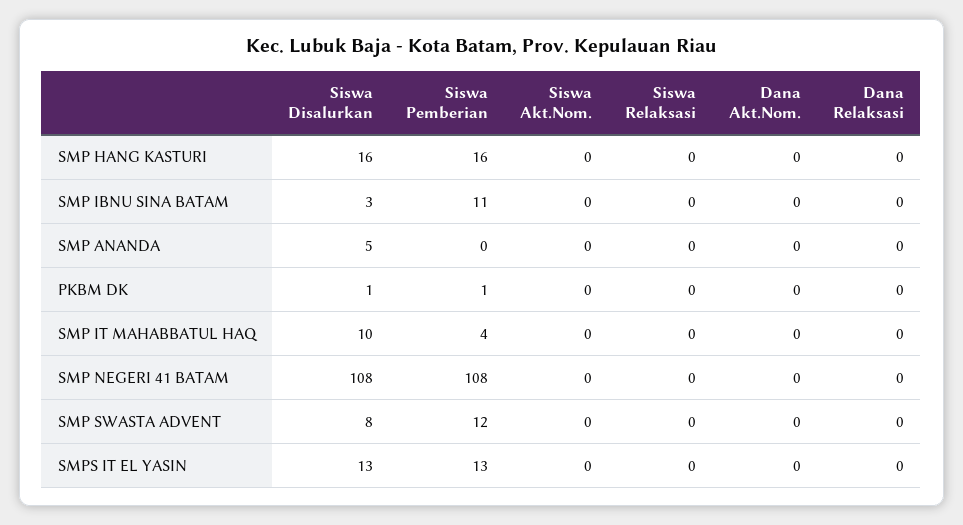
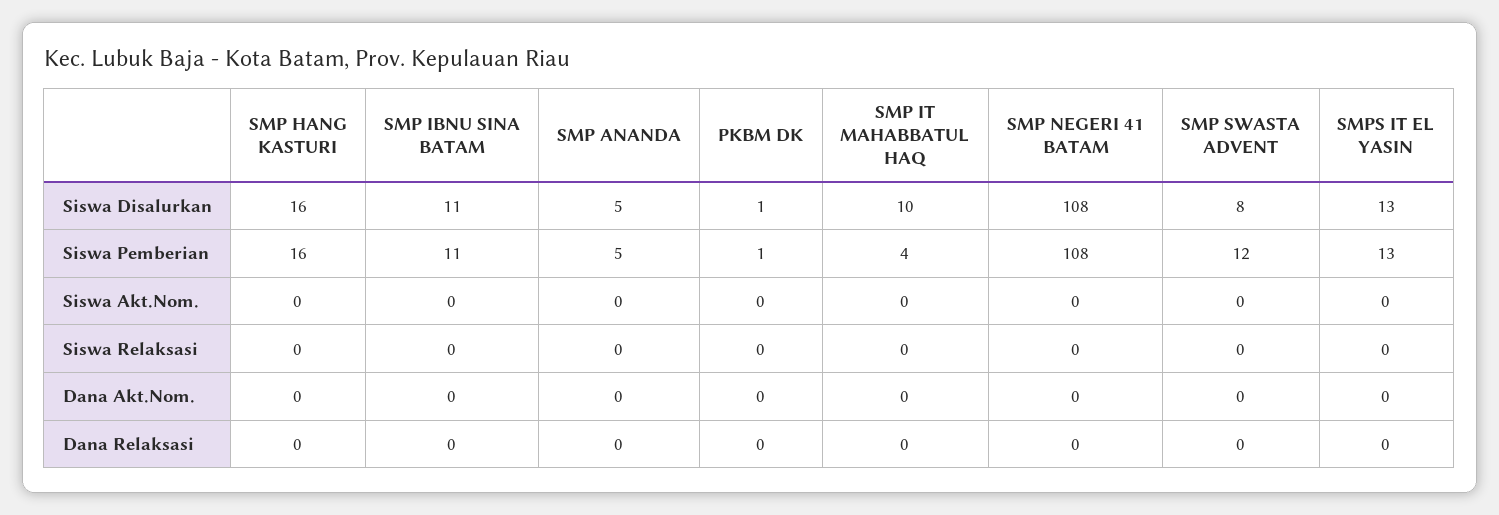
  {
    "Siswa Disalurkan": {
      "SMP HANG KASTURI": 16,
-     "SMP IBNU SINA BATAM": 3,
+     "SMP IBNU SINA BATAM": 11,
      "SMP ANANDA": 5,
      "PKBM DK": 1,
      "SMP IT MAHABBATUL HAQ": 10,
      "SMP NEGERI 41 BATAM": 108,
      "SMP SWASTA ADVENT": 8,
      "SMPS IT EL YASIN": 13
    },
    "Siswa Pemberian": {
      "SMP HANG KASTURI": 16,
      "SMP IBNU SINA BATAM": 11,
-     "SMP ANANDA": 0,
+     "SMP ANANDA": 5,
      "PKBM DK": 1,
      "SMP IT MAHABBATUL HAQ": 4,
      "SMP NEGERI 41 BATAM": 108,
      "SMP SWASTA ADVENT": 12,
      "SMPS IT EL YASIN": 13
    },
    "Siswa Akt.Nom.": {
      "SMP HANG KASTURI": 0,
      "SMP IBNU SINA BATAM": 0,
      "SMP ANANDA": 0,
      "PKBM DK": 0,
      "SMP IT MAHABBATUL HAQ": 0,
      "SMP NEGERI 41 BATAM": 0,
      "SMP SWASTA ADVENT": 0,
      "SMPS IT EL YASIN": 0
    },
    "Siswa Relaksasi": {
      "SMP HANG KASTURI": 0,
      "SMP IBNU SINA BATAM": 0,
      "SMP ANANDA": 0,
      "PKBM DK": 0,
      "SMP IT MAHABBATUL HAQ": 0,
      "SMP NEGERI 41 BATAM": 0,
      "SMP SWASTA ADVENT": 0,
      "SMPS IT EL YASIN": 0
    },
    "Dana Akt.Nom.": {
      "SMP HANG KASTURI": 0,
      "SMP IBNU SINA BATAM": 0,
      "SMP ANANDA": 0,
      "PKBM DK": 0,
      "SMP IT MAHABBATUL HAQ": 0,
      "SMP NEGERI 41 BATAM": 0,
      "SMP SWASTA ADVENT": 0,
      "SMPS IT EL YASIN": 0
    },
    "Dana Relaksasi": {
      "SMP HANG KASTURI": 0,
      "SMP IBNU SINA BATAM": 0,
      "SMP ANANDA": 0,
      "PKBM DK": 0,
      "SMP IT MAHABBATUL HAQ": 0,
      "SMP NEGERI 41 BATAM": 0,
      "SMP SWASTA ADVENT": 0,
      "SMPS IT EL YASIN": 0
    }
  }

